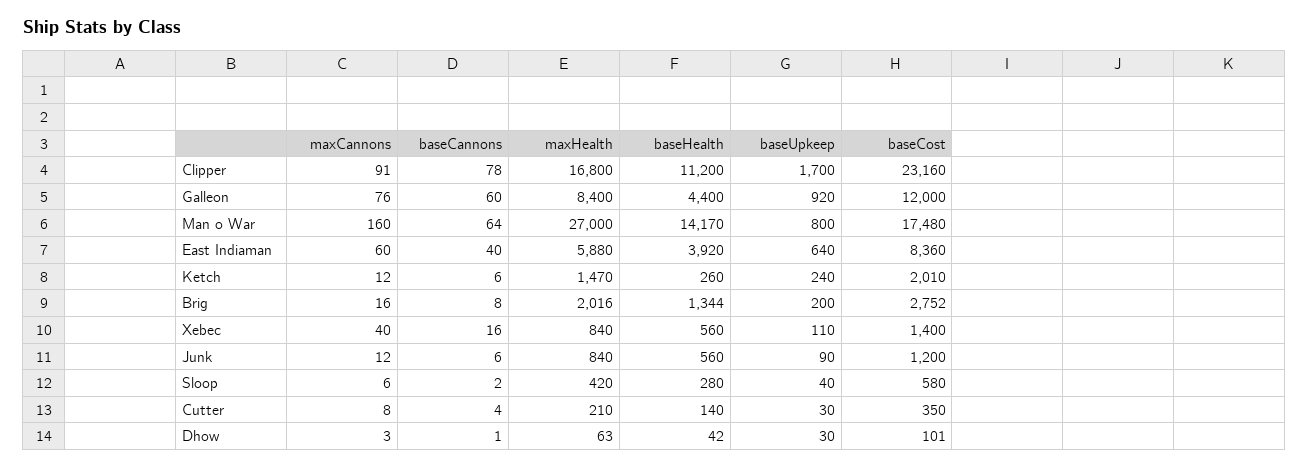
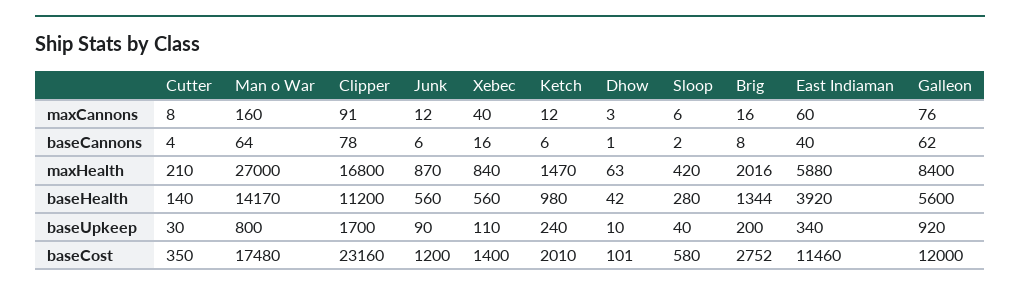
  {
    "maxCannons": {
      "Clipper": 91,
      "Galleon": 76,
      "Man o War": 160,
      "East Indiaman": 60,
      "Ketch": 12,
      "Brig": 16,
      "Xebec": 40,
      "Junk": 12,
      "Sloop": 6,
      "Cutter": 8,
      "Dhow": 3
    },
    "baseCannons": {
      "Clipper": 78,
-     "Galleon": 60,
+     "Galleon": 62,
      "Man o War": 64,
      "East Indiaman": 40,
      "Ketch": 6,
      "Brig": 8,
      "Xebec": 16,
      "Junk": 6,
      "Sloop": 2,
      "Cutter": 4,
      "Dhow": 1
    },
    "maxHealth": {
      "Clipper": 16800,
      "Galleon": 8400,
      "Man o War": 27000,
      "East Indiaman": 5880,
      "Ketch": 1470,
      "Brig": 2016,
      "Xebec": 840,
-     "Junk": 840,
+     "Junk": 870,
      "Sloop": 420,
      "Cutter": 210,
      "Dhow": 63
    },
    "baseHealth": {
      "Clipper": 11200,
-     "Galleon": 4400,
+     "Galleon": 5600,
      "Man o War": 14170,
      "East Indiaman": 3920,
-     "Ketch": 260,
+     "Ketch": 980,
      "Brig": 1344,
      "Xebec": 560,
      "Junk": 560,
      "Sloop": 280,
      "Cutter": 140,
      "Dhow": 42
    },
    "baseUpkeep": {
      "Clipper": 1700,
      "Galleon": 920,
      "Man o War": 800,
-     "East Indiaman": 640,
+     "East Indiaman": 340,
      "Ketch": 240,
      "Brig": 200,
      "Xebec": 110,
      "Junk": 90,
      "Sloop": 40,
      "Cutter": 30,
-     "Dhow": 30
+     "Dhow": 10
    },
    "baseCost": {
      "Clipper": 23160,
      "Galleon": 12000,
      "Man o War": 17480,
-     "East Indiaman": 8360,
+     "East Indiaman": 11460,
      "Ketch": 2010,
      "Brig": 2752,
      "Xebec": 1400,
      "Junk": 1200,
      "Sloop": 580,
      "Cutter": 350,
      "Dhow": 101
    }
  }

